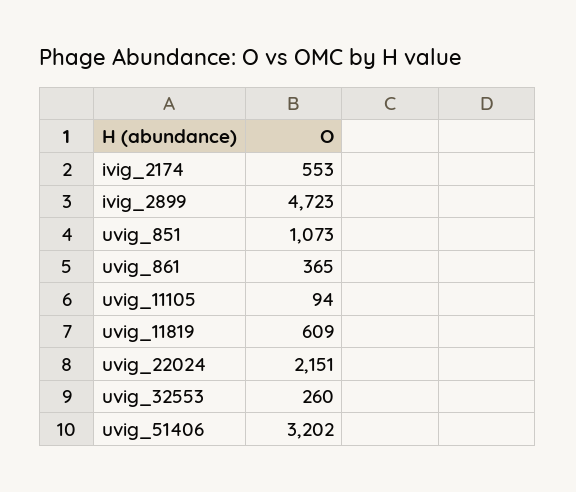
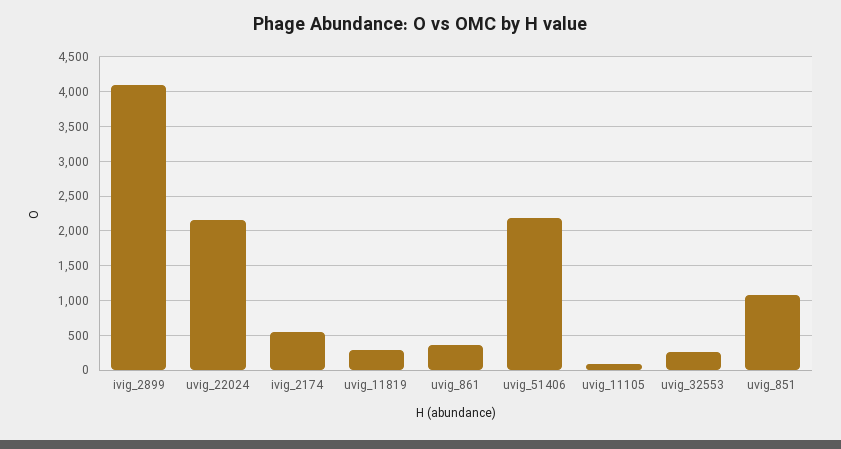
  {
    "ivig_2174": 553,
-   "ivig_2899": 4723,
+   "ivig_2899": 4100,
    "uvig_851": 1073,
    "uvig_861": 365,
    "uvig_11105": 94,
-   "uvig_11819": 609,
+   "uvig_11819": 300,
    "uvig_22024": 2151,
    "uvig_32553": 260,
-   "uvig_51406": 3202
+   "uvig_51406": 2200
  }

